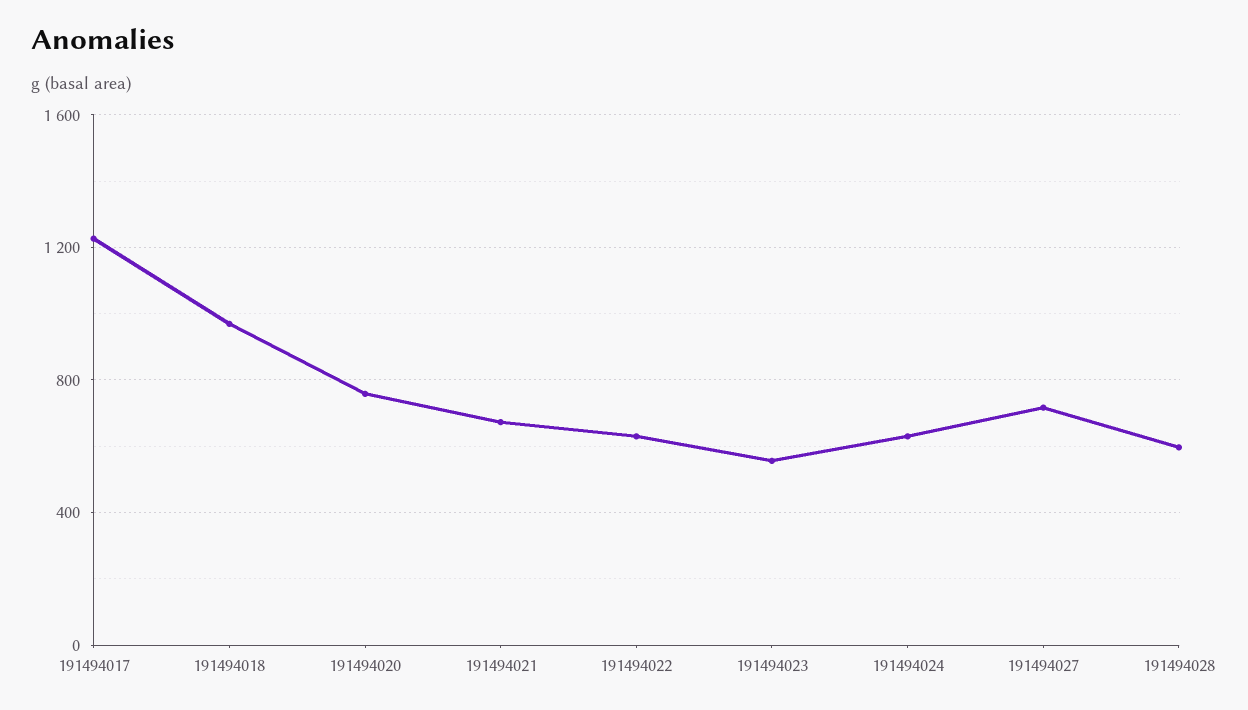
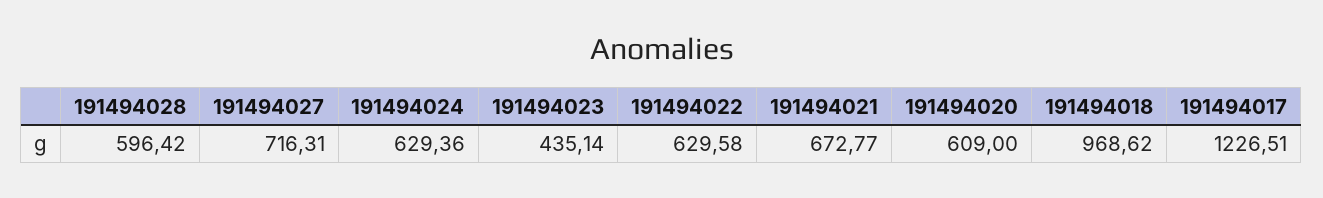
  {
    "191494017": 1226.51,
    "191494018": 968.62,
-   "191494020": 750,
+   "191494020": 609,
    "191494021": 672.77,
    "191494022": 629.58,
-   "191494023": 550,
+   "191494023": 435.14,
    "191494024": 629.36,
    "191494027": 716.31,
    "191494028": 596.42
  }

